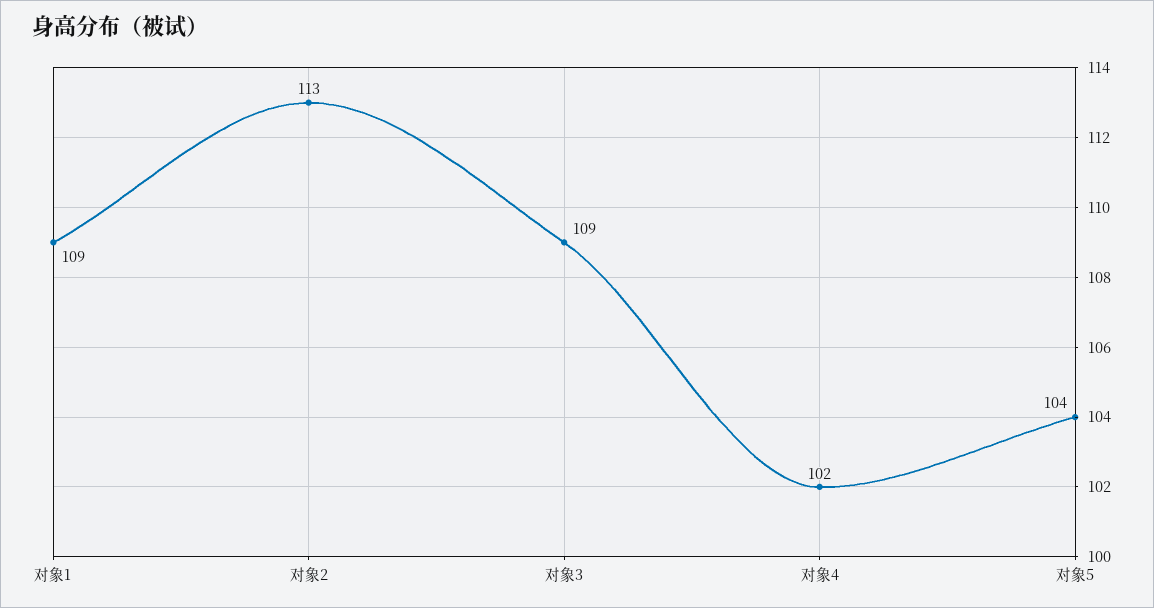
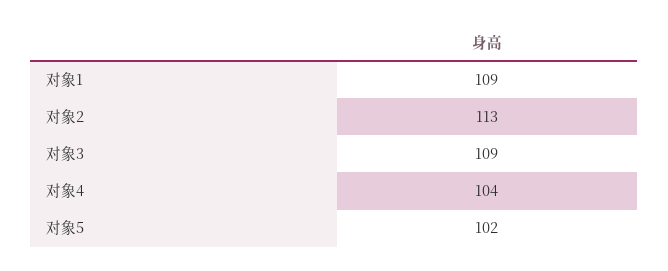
  {
    "对象1": 109,
    "对象2": 113,
    "对象3": 109,
-   "对象4": 102,
+   "对象4": 104,
-   "对象5": 104
+   "对象5": 102
  }

